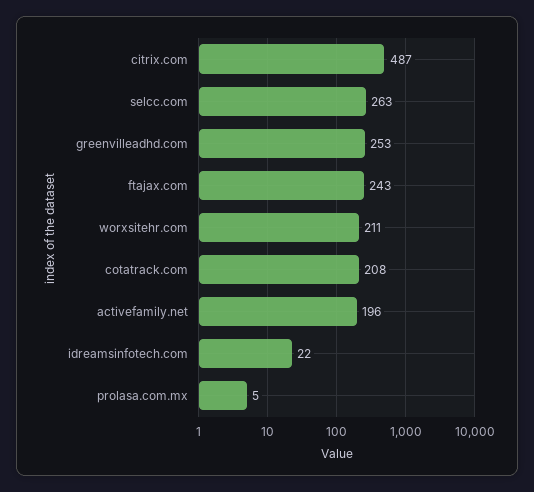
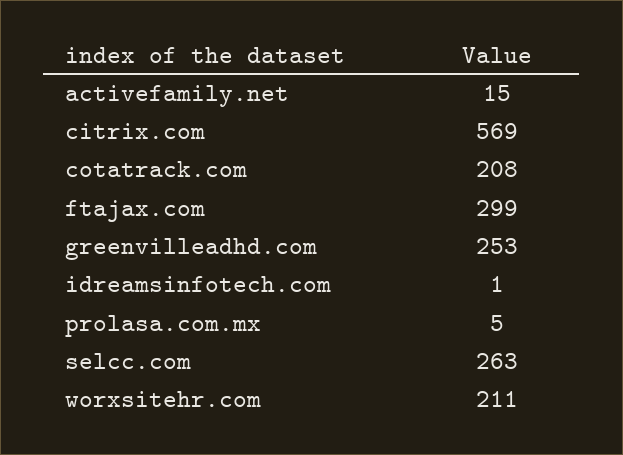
  {
-   "citrix.com": 487,
+   "citrix.com": 569,
    "selcc.com": 263,
    "greenvilleadhd.com": 253,
-   "ftajax.com": 243,
+   "ftajax.com": 299,
    "worxsitehr.com": 211,
    "cotatrack.com": 208,
-   "activefamily.net": 196,
+   "activefamily.net": 15,
-   "idreamsinfotech.com": 22,
+   "idreamsinfotech.com": 1,
    "prolasa.com.mx": 5
  }

